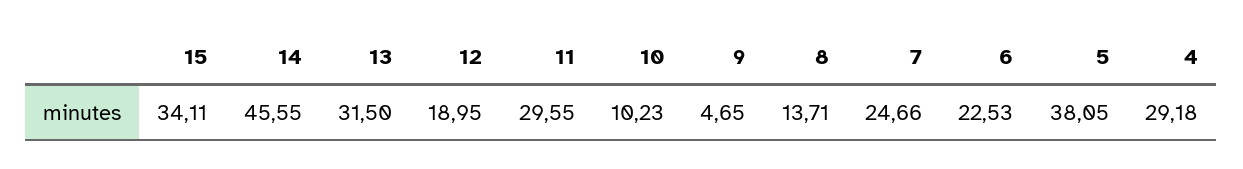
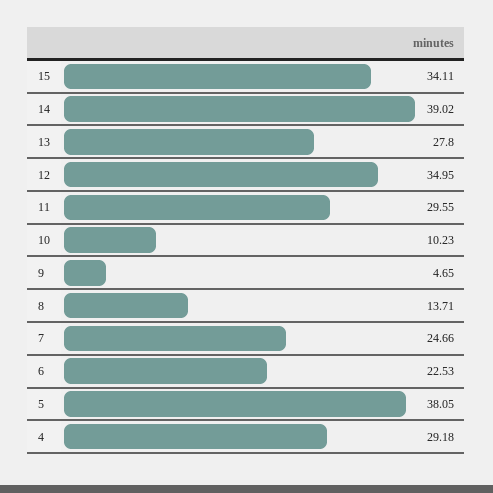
  {
    "15": 34.11,
-   "14": 45.55,
+   "14": 39.02,
-   "13": 31.5,
+   "13": 27.8,
-   "12": 18.95,
+   "12": 34.95,
    "11": 29.55,
    "10": 10.23,
    "9": 4.65,
    "8": 13.71,
    "7": 24.66,
    "6": 22.53,
    "5": 38.05,
    "4": 29.18
  }

